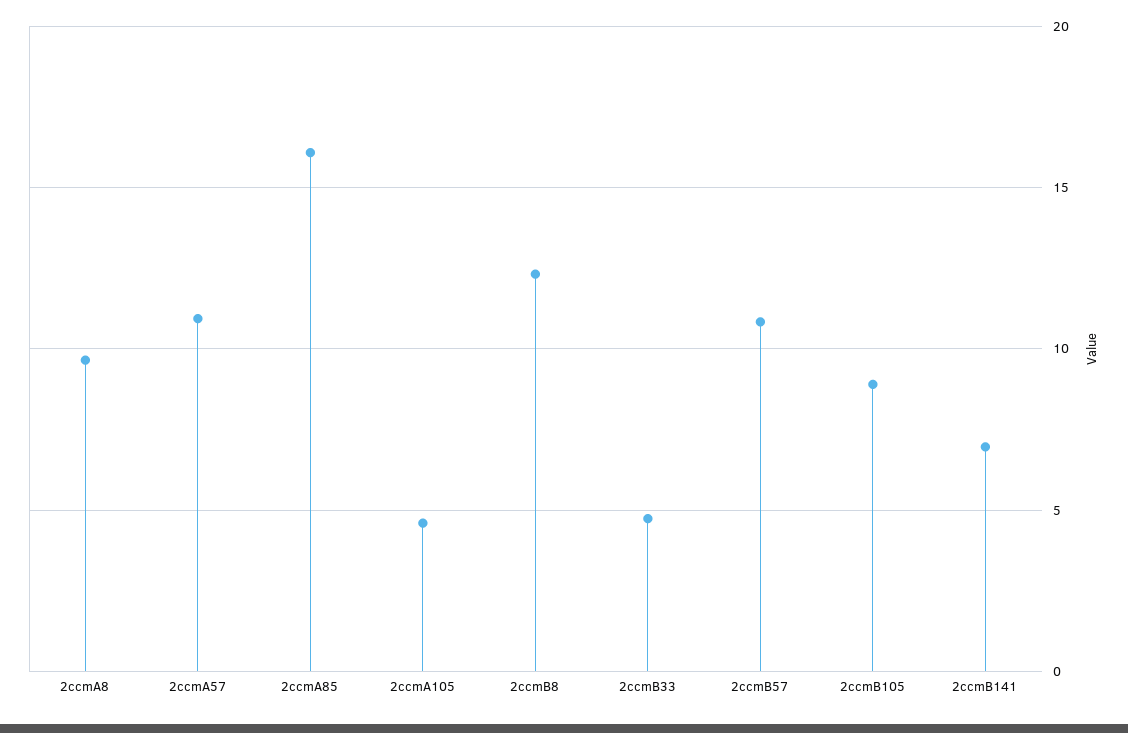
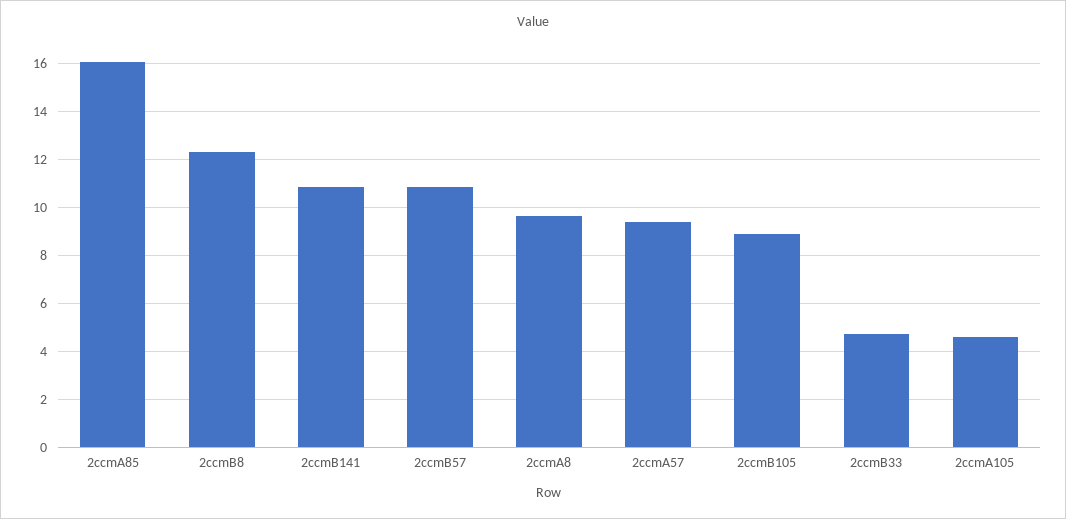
  {
    "2ccmA8": 9.5,
-   "2ccmA57": 11,
+   "2ccmA57": 9.5,
    "2ccmA85": 16,
    "2ccmA105": 4.5,
    "2ccmB8": 12.5,
    "2ccmB33": 4.5,
    "2ccmB57": 11,
    "2ccmB105": 9,
-   "2ccmB141": 7
+   "2ccmB141": 11
  }

